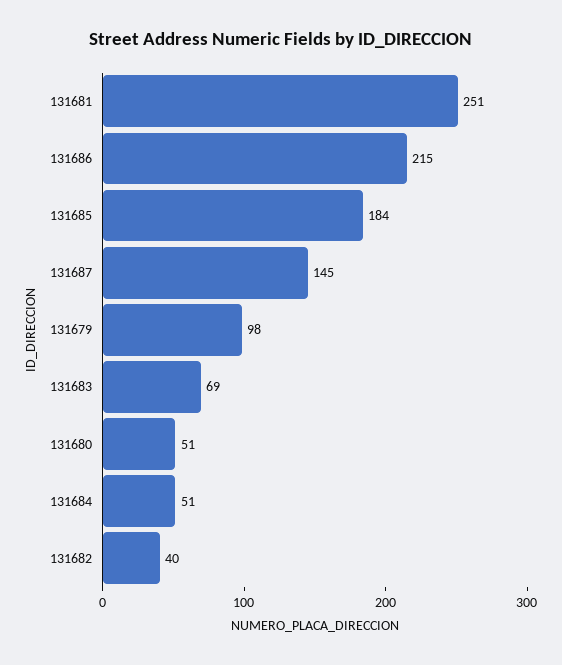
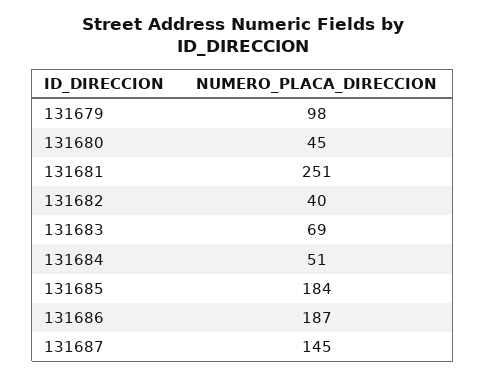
  {
    "131681": 251,
-   "131686": 215,
+   "131686": 187,
    "131685": 184,
    "131687": 145,
    "131679": 98,
    "131683": 69,
-   "131680": 51,
+   "131680": 45,
    "131684": 51,
    "131682": 40
  }

